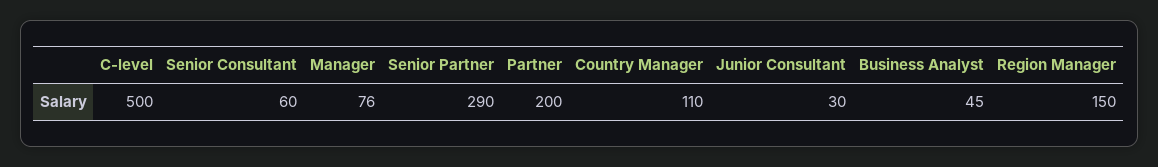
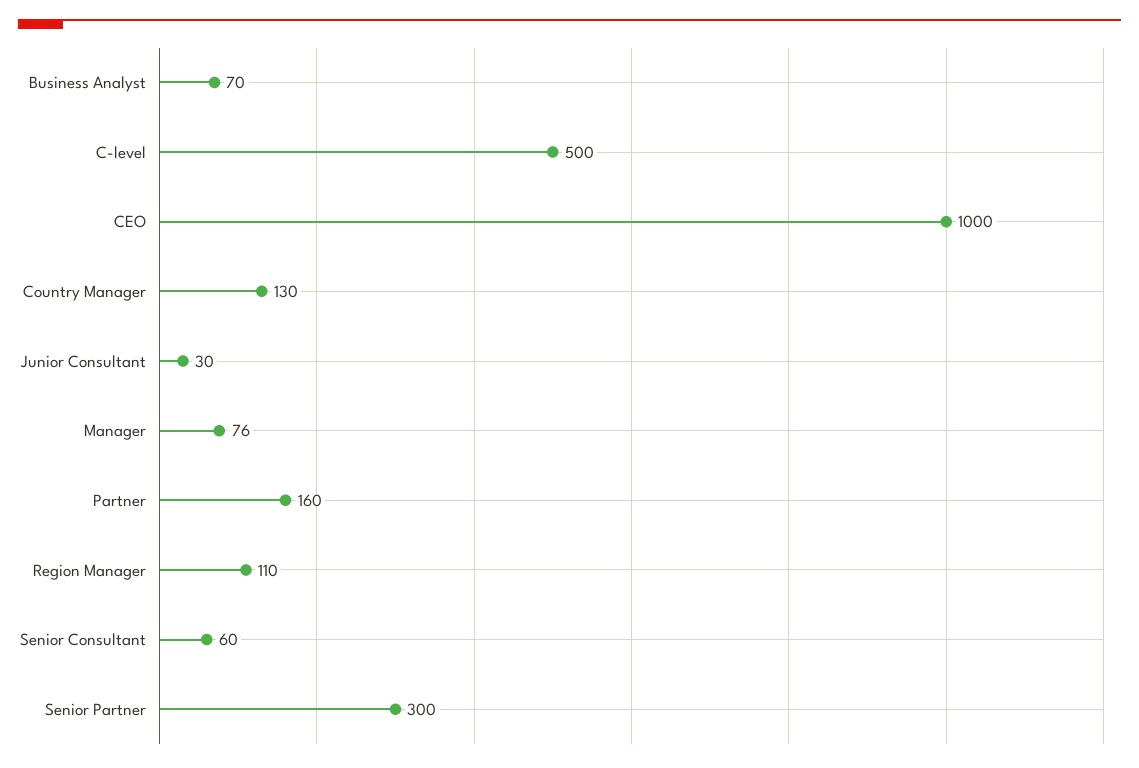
  {
    "C-level": 500,
    "Senior Consultant": 60,
    "Manager": 76,
-   "Senior Partner": 290,
+   "Senior Partner": 300,
-   "Partner": 200,
+   "Partner": 160,
-   "Country Manager": 110,
+   "Country Manager": 130,
    "Junior Consultant": 30,
-   "Business Analyst": 45,
+   "Business Analyst": 70,
-   "Region Manager": 150
+   "Region Manager": 110,
+   "CEO": 1000
  }

